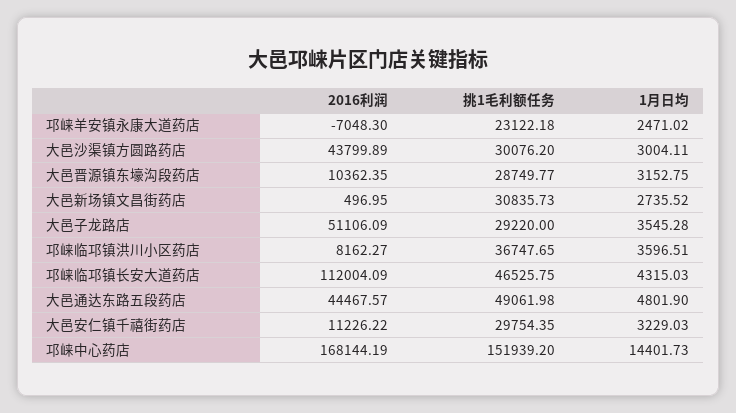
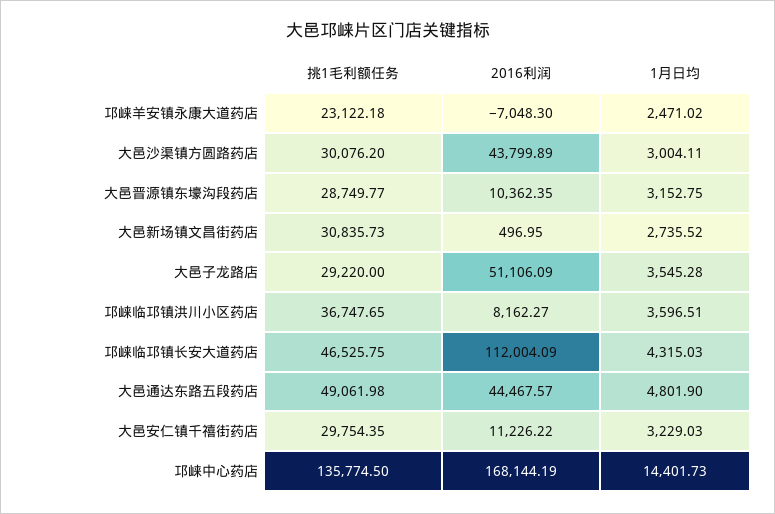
  {
    "2016利润": {
      "邛崃羊安镇永康大道药店": -7048.3,
      "大邑沙渠镇方圆路药店": 43799.89,
      "大邑晋源镇东壕沟段药店": 10362.35,
      "大邑新场镇文昌街药店": 496.95,
      "大邑子龙路店": 51106.09,
      "邛崃临邛镇洪川小区药店": 8162.27,
      "邛崃临邛镇长安大道药店": 112004.09,
      "大邑通达东路五段药店": 44467.57,
      "大邑安仁镇千禧街药店": 11226.22,
      "邛崃中心药店": 168144.19
    },
    "挑1毛利额任务": {
      "邛崃羊安镇永康大道药店": 23122.18,
      "大邑沙渠镇方圆路药店": 30076.2,
      "大邑晋源镇东壕沟段药店": 28749.77,
      "大邑新场镇文昌街药店": 30835.73,
      "大邑子龙路店": 29220,
      "邛崃临邛镇洪川小区药店": 36747.65,
      "邛崃临邛镇长安大道药店": 46525.75,
      "大邑通达东路五段药店": 49061.98,
      "大邑安仁镇千禧街药店": 29754.35,
-     "邛崃中心药店": 151939.2
+     "邛崃中心药店": 135774.5
    },
    "1月日均": {
      "邛崃羊安镇永康大道药店": 2471.02,
      "大邑沙渠镇方圆路药店": 3004.11,
      "大邑晋源镇东壕沟段药店": 3152.75,
      "大邑新场镇文昌街药店": 2735.52,
      "大邑子龙路店": 3545.28,
      "邛崃临邛镇洪川小区药店": 3596.51,
      "邛崃临邛镇长安大道药店": 4315.03,
      "大邑通达东路五段药店": 4801.9,
      "大邑安仁镇千禧街药店": 3229.03,
      "邛崃中心药店": 14401.73
    }
  }

